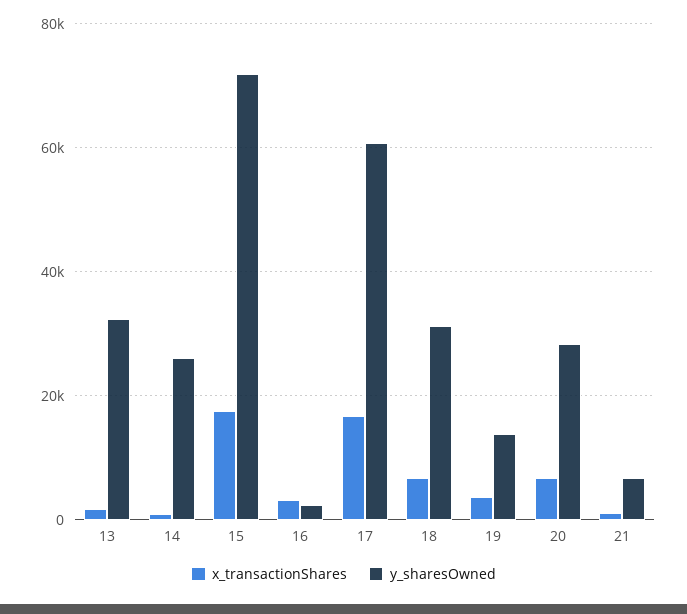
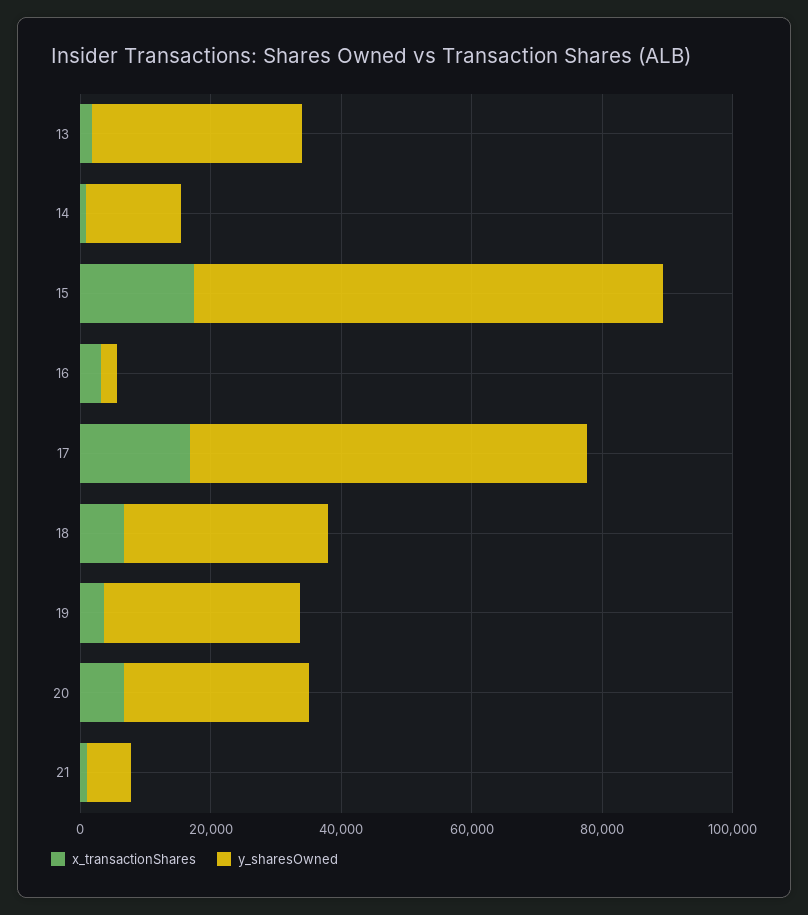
  {
    "x_transactionShares": {
      "13": 2000,
      "14": 0,
      "15": 18000,
      "16": 4000,
      "17": 16000,
      "18": 6000,
      "19": 4000,
      "20": 6000,
      "21": 2000
    },
    "y_sharesOwned": {
      "13": 32000,
-     "14": 26000,
+     "14": 15000,
      "15": 72000,
      "16": 2000,
      "17": 60000,
      "18": 32000,
-     "19": 14000,
+     "19": 30000,
      "20": 28000,
      "21": 6000
    }
  }

